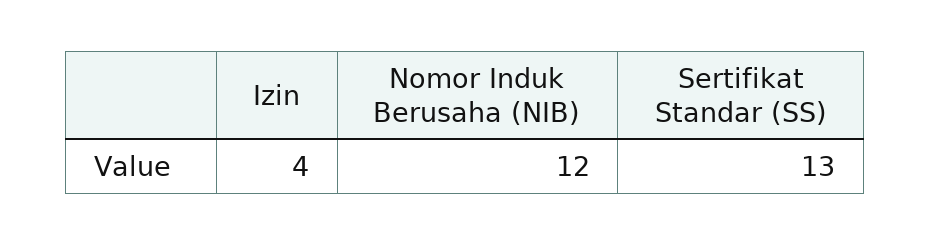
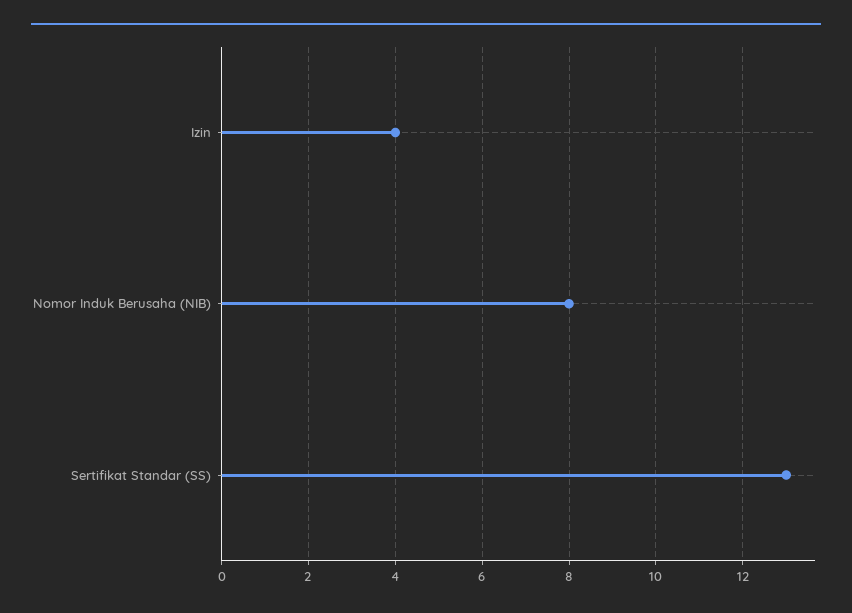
  {
    "Izin": 4,
-   "Nomor Induk Berusaha (NIB)": 12,
+   "Nomor Induk Berusaha (NIB)": 8,
    "Sertifikat Standar (SS)": 13
  }

